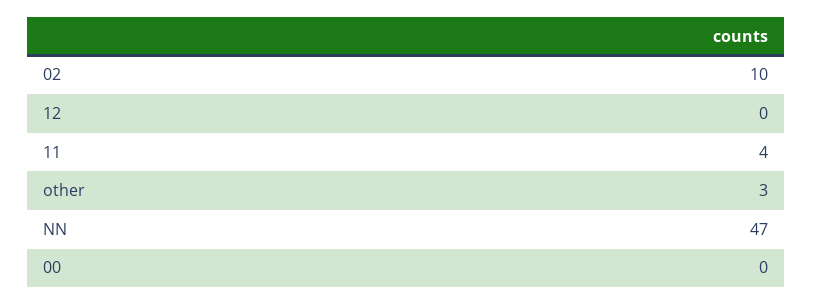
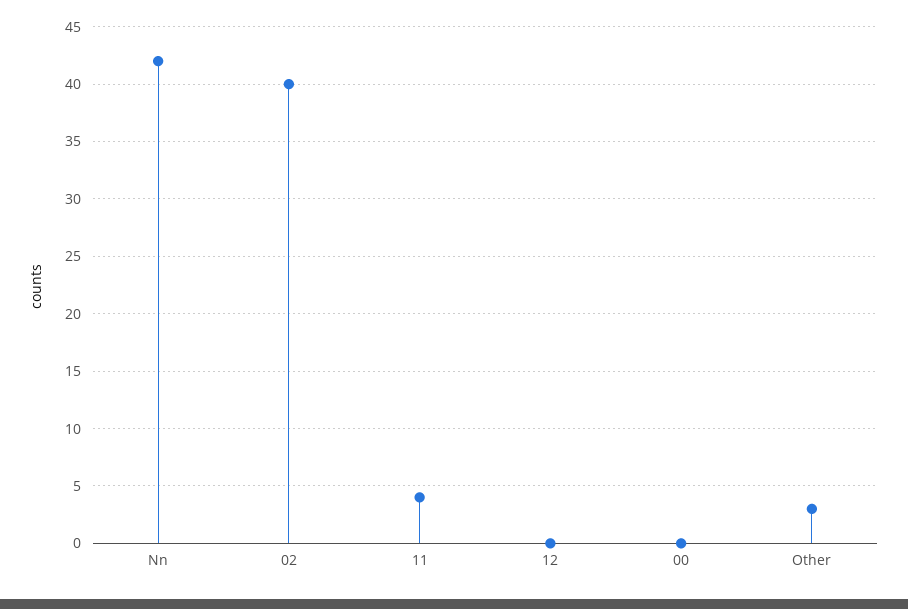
  {
-   "02": 10,
+   "02": 40,
    "12": 0,
    "11": 4,
    "other": 3,
-   "NN": 47,
+   "NN": 42,
    "00": 0
  }

